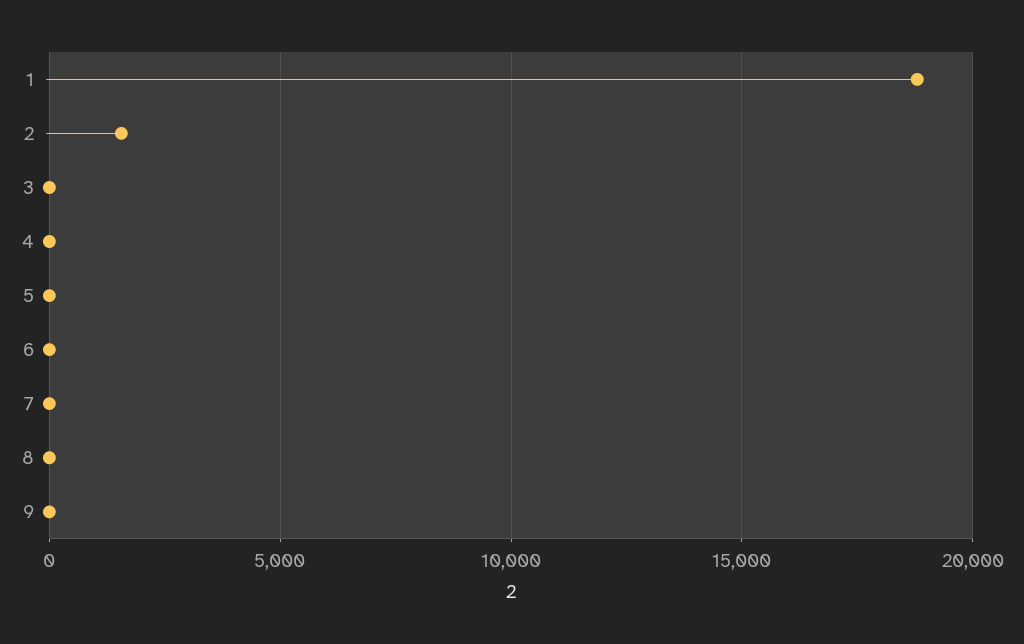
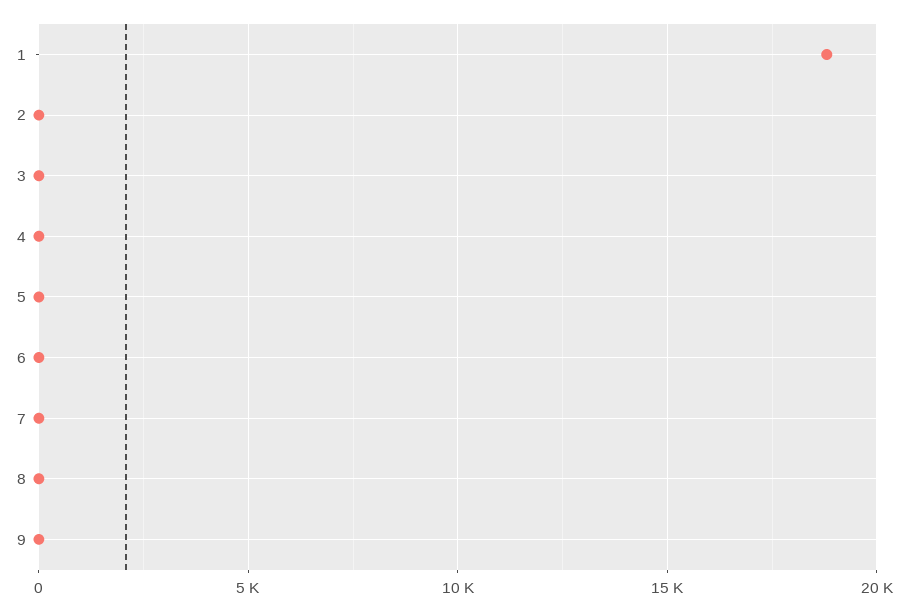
  {
    "1": 19000,
-   "2": 1500,
+   "2": 0,
    "3": 0,
    "4": 0,
    "5": 0,
    "6": 0,
    "7": 0,
    "8": 0,
    "9": 0
  }

